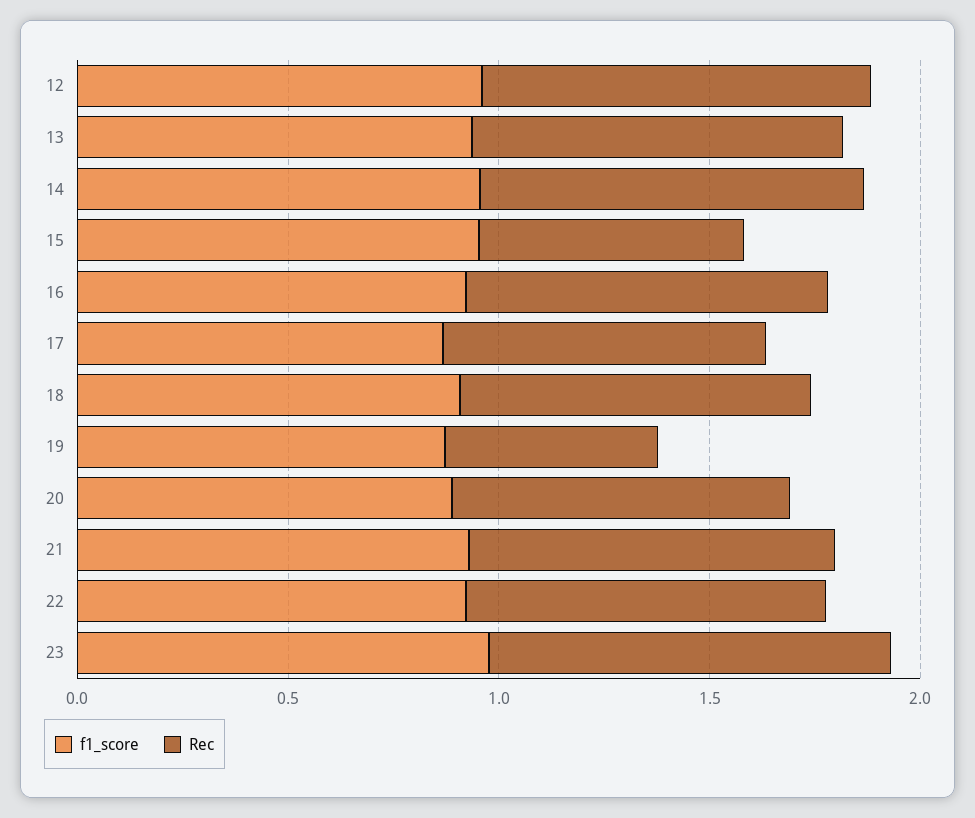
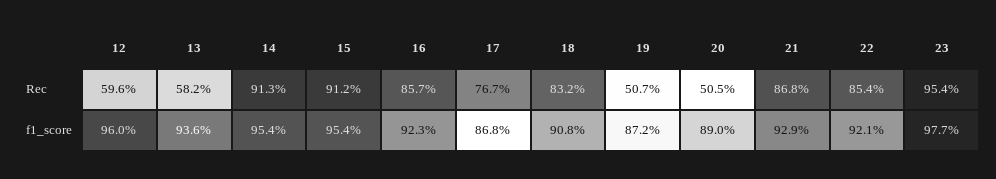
  {
    "f1_score": {
      "12": 0.96,
      "13": 0.936,
      "14": 0.954,
      "15": 0.954,
      "16": 0.923,
      "17": 0.868,
      "18": 0.908,
      "19": 0.872,
      "20": 0.89,
      "21": 0.929,
      "22": 0.921,
      "23": 0.977
    },
    "Rec": {
-     "12": 0.9,
+     "12": 0.596,
-     "13": 0.9,
+     "13": 0.582,
      "14": 0.913,
-     "15": 0.6,
+     "15": 0.912,
      "16": 0.857,
      "17": 0.767,
      "18": 0.832,
      "19": 0.507,
-     "20": 0.8,
+     "20": 0.505,
      "21": 0.868,
      "22": 0.854,
      "23": 0.954
    }
  }

